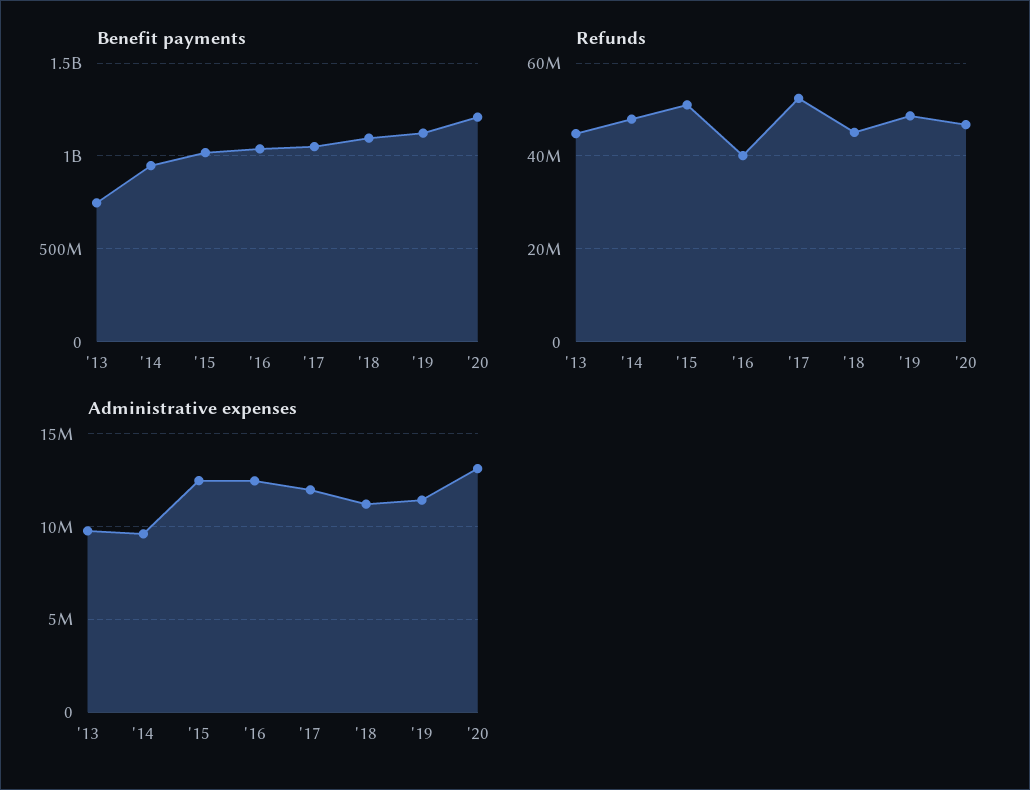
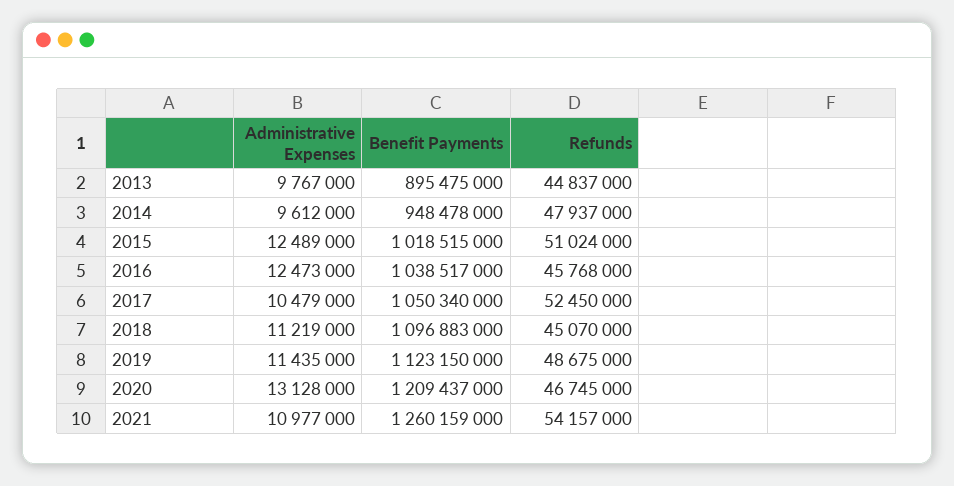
  {
    "Benefit payments": {
-     "'13": 750000000,
+     "'13": 895475000,
      "'14": 948478000,
      "'15": 1018515000,
      "'16": 1038517000,
      "'17": 1050340000,
      "'18": 1096883000,
      "'19": 1123150000,
-     "'20": 1209437000
+     "'20": 1209437000,
+     "2021": 1260159000
    },
    "Refunds": {
      "'13": 44837000,
      "'14": 47937000,
      "'15": 51024000,
-     "'16": 40000000,
+     "'16": 45768000,
      "'17": 52450000,
      "'18": 45070000,
      "'19": 48675000,
-     "'20": 46745000
+     "'20": 46745000,
+     "2021": 54157000
    },
    "Administrative expenses": {
      "'13": 9767000,
      "'14": 9612000,
      "'15": 12489000,
      "'16": 12473000,
-     "'17": 12000000,
+     "'17": 10479000,
      "'18": 11219000,
      "'19": 11435000,
-     "'20": 13128000
+     "'20": 13128000,
+     "2021": 10977000
    }
  }

